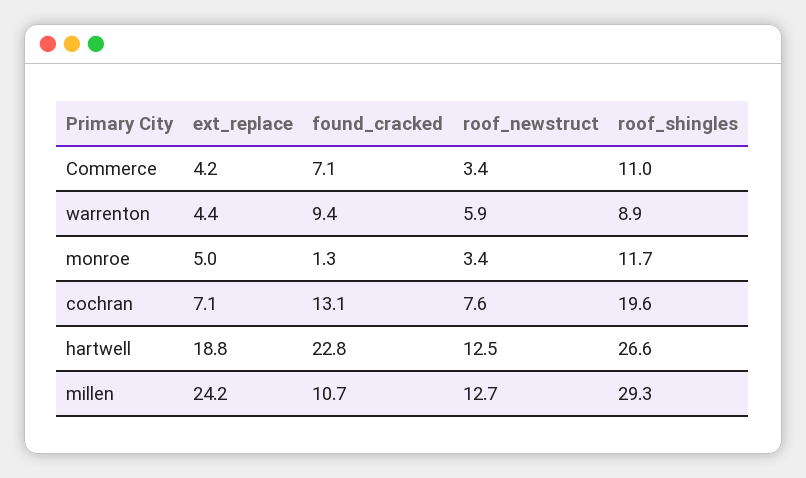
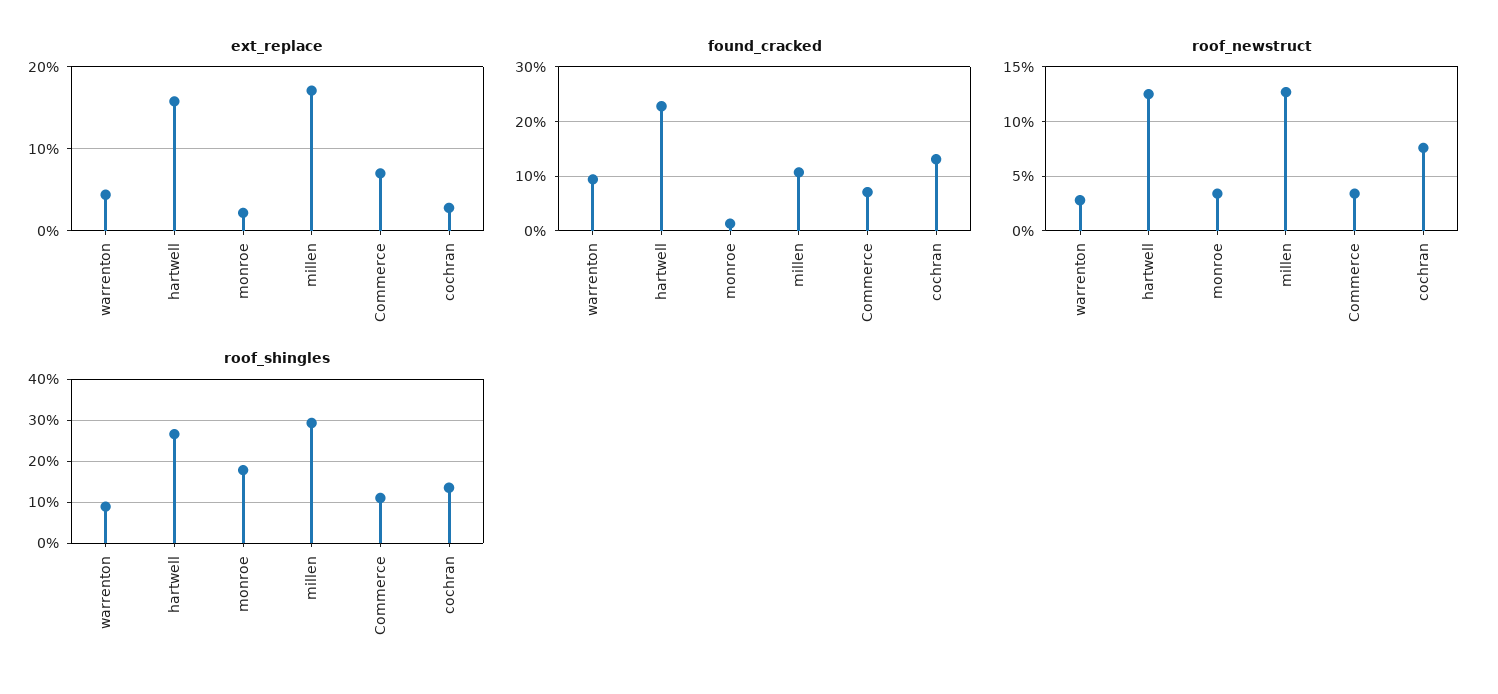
  {
    "ext_replace": {
-     "Commerce": 4.2,
+     "Commerce": 7,
      "warrenton": 4.4,
-     "monroe": 5,
+     "monroe": 2,
-     "cochran": 7.1,
+     "cochran": 3,
-     "hartwell": 18.8,
+     "hartwell": 16,
-     "millen": 24.2
+     "millen": 17
    },
    "found_cracked": {
      "Commerce": 7.1,
      "warrenton": 9.4,
      "monroe": 1.3,
      "cochran": 13.1,
      "hartwell": 22.8,
      "millen": 10.7
    },
    "roof_newstruct": {
      "Commerce": 3.4,
-     "warrenton": 5.9,
+     "warrenton": 3,
      "monroe": 3.4,
      "cochran": 7.6,
      "hartwell": 12.5,
      "millen": 12.7
    },
    "roof_shingles": {
      "Commerce": 11,
      "warrenton": 8.9,
-     "monroe": 11.7,
+     "monroe": 18,
-     "cochran": 19.6,
+     "cochran": 14,
      "hartwell": 26.6,
      "millen": 29.3
    }
  }

